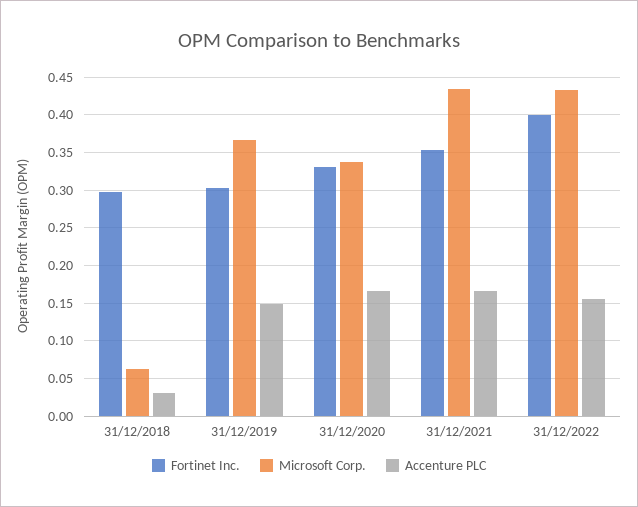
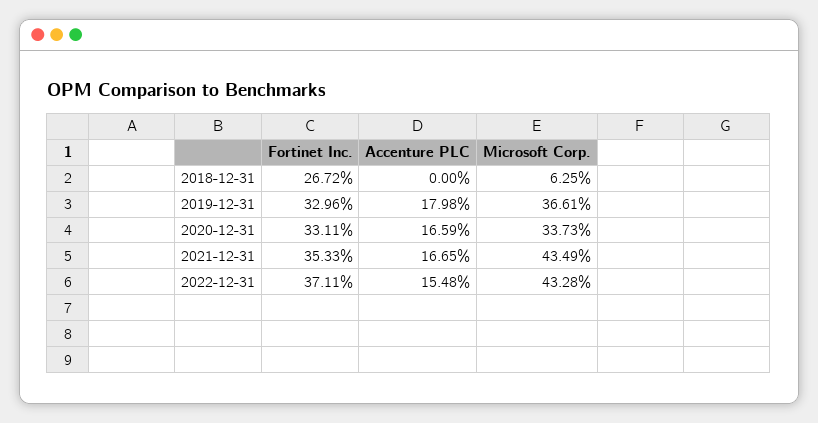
  {
    "Fortinet Inc.": {
-     "31/12/2018": 0.3,
+     "31/12/2018": 0.2672,
-     "31/12/2019": 0.3,
+     "31/12/2019": 0.3296,
      "31/12/2020": 0.3311,
      "31/12/2021": 0.3533,
-     "31/12/2022": 0.4
+     "31/12/2022": 0.3711
    },
    "Microsoft Corp.": {
      "31/12/2018": 0.0625,
      "31/12/2019": 0.3661,
      "31/12/2020": 0.3373,
      "31/12/2021": 0.4349,
      "31/12/2022": 0.4328
    },
    "Accenture PLC": {
-     "31/12/2018": 0.03,
+     "31/12/2018": 0,
-     "31/12/2019": 0.15,
+     "31/12/2019": 0.1798,
      "31/12/2020": 0.1659,
      "31/12/2021": 0.1665,
      "31/12/2022": 0.1548
    }
  }

